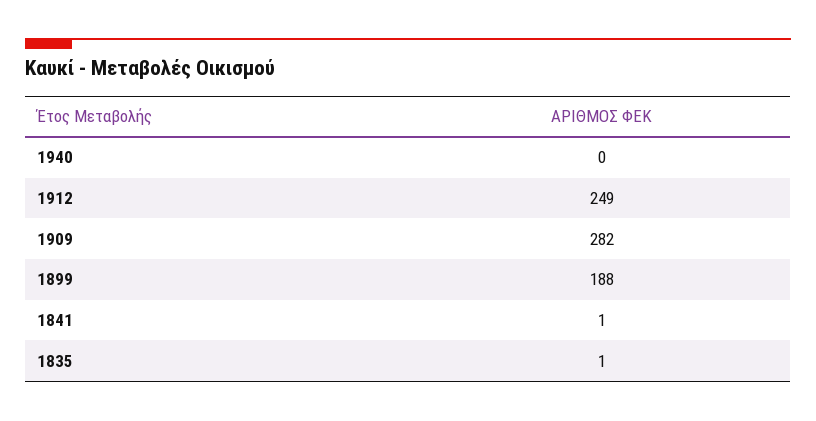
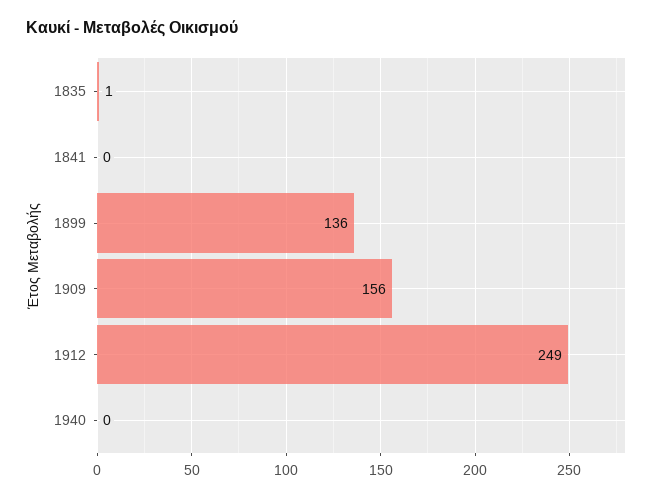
  {
    "1940": 0,
    "1912": 249,
-   "1909": 282,
+   "1909": 156,
-   "1899": 188,
+   "1899": 136,
-   "1841": 1,
+   "1841": 0,
    "1835": 1
  }

